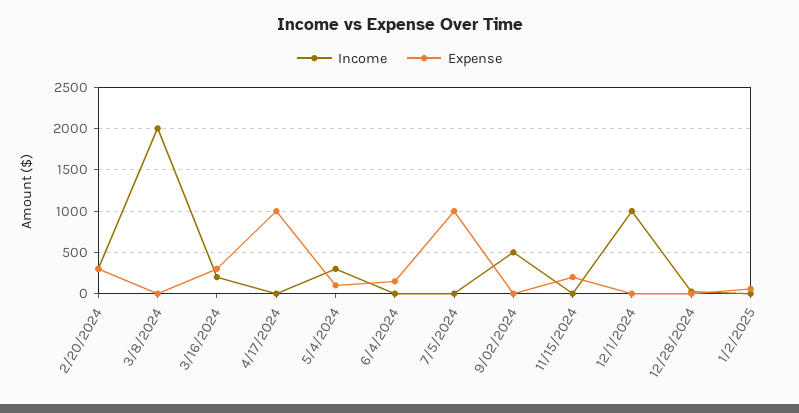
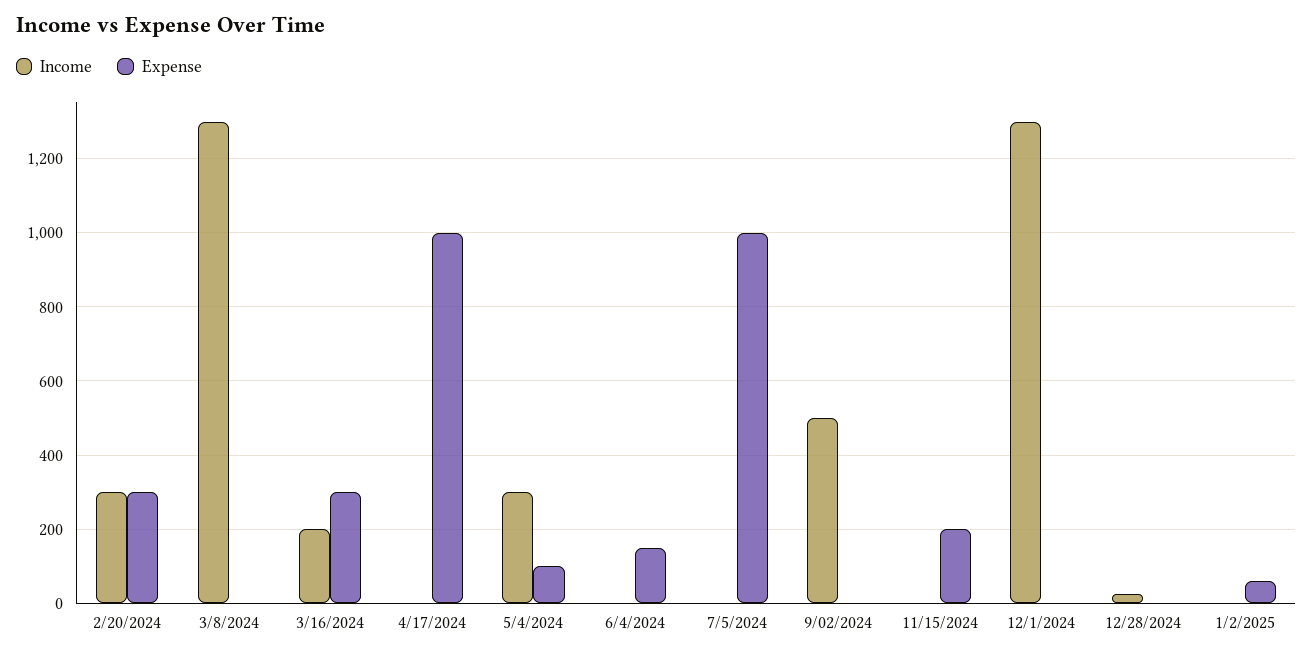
  {
    "Income": {
      "2/20/2024": 300,
-     "3/8/2024": 2000,
+     "3/8/2024": 1300,
      "3/16/2024": 200,
      "4/17/2024": 0,
      "5/4/2024": 300,
      "6/4/2024": 0,
      "7/5/2024": 0,
      "9/02/2024": 500,
      "11/15/2024": 0,
-     "12/1/2024": 1000,
+     "12/1/2024": 1300,
      "12/28/2024": 20,
      "1/2/2025": 0
    },
    "Expense": {
      "2/20/2024": 300,
      "3/8/2024": 0,
      "3/16/2024": 300,
      "4/17/2024": 1000,
      "5/4/2024": 100,
      "6/4/2024": 160,
      "7/5/2024": 1000,
      "9/02/2024": 0,
      "11/15/2024": 200,
      "12/1/2024": 0,
      "12/28/2024": 0,
      "1/2/2025": 60
    }
  }

